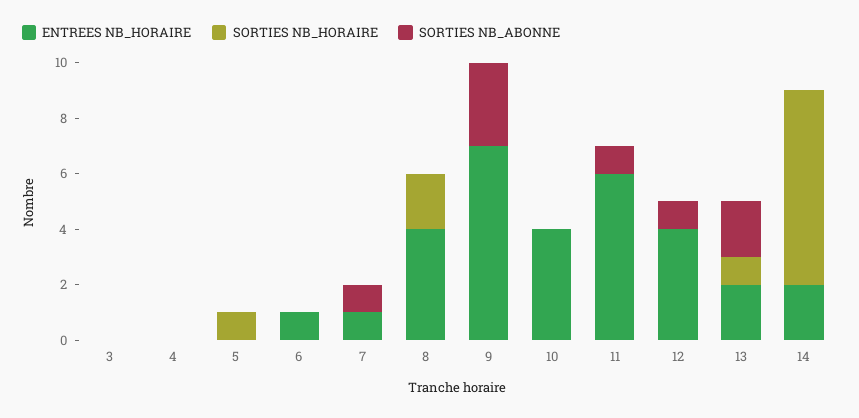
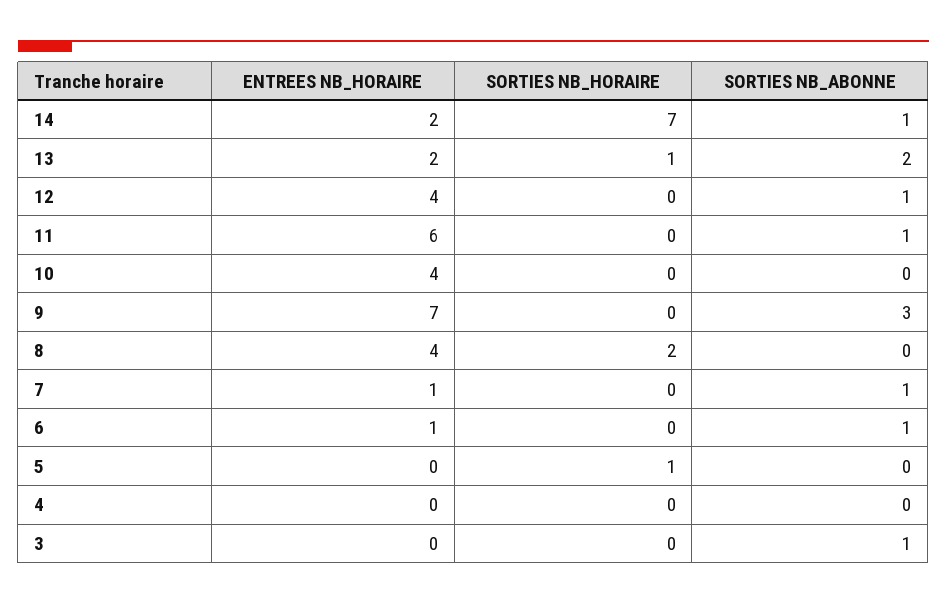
  {
    "ENTREES NB_HORAIRE": {
      "3": 0,
      "4": 0,
      "5": 0,
      "6": 1,
      "7": 1,
      "8": 4,
      "9": 7,
      "10": 4,
      "11": 6,
      "12": 4,
      "13": 2,
      "14": 2
    },
    "SORTIES NB_HORAIRE": {
      "3": 0,
      "4": 0,
      "5": 1,
      "6": 0,
      "7": 0,
      "8": 2,
      "9": 0,
      "10": 0,
      "11": 0,
      "12": 0,
      "13": 1,
      "14": 7
    },
    "SORTIES NB_ABONNE": {
-     "3": 0,
+     "3": 1,
      "4": 0,
      "5": 0,
-     "6": 0,
+     "6": 1,
      "7": 1,
      "8": 0,
      "9": 3,
      "10": 0,
      "11": 1,
      "12": 1,
      "13": 2,
-     "14": 0
+     "14": 1
    }
  }

